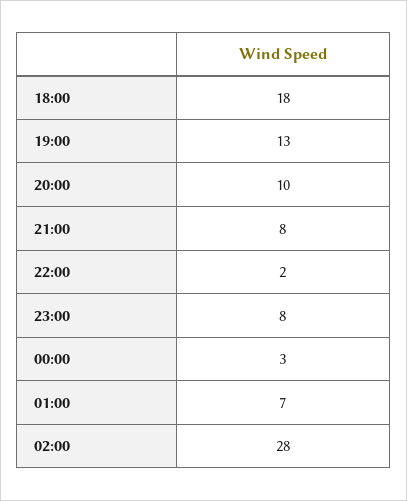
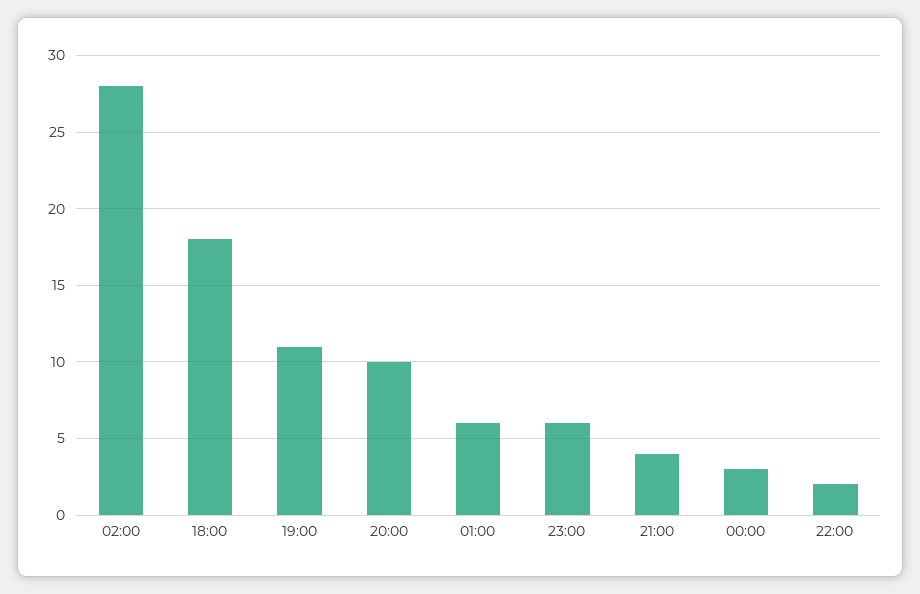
  {
    "18:00": 18,
-   "19:00": 13,
+   "19:00": 11,
    "20:00": 10,
-   "21:00": 8,
+   "21:00": 4,
    "22:00": 2,
-   "23:00": 8,
+   "23:00": 6,
    "00:00": 3,
-   "01:00": 7,
+   "01:00": 6,
    "02:00": 28
  }

